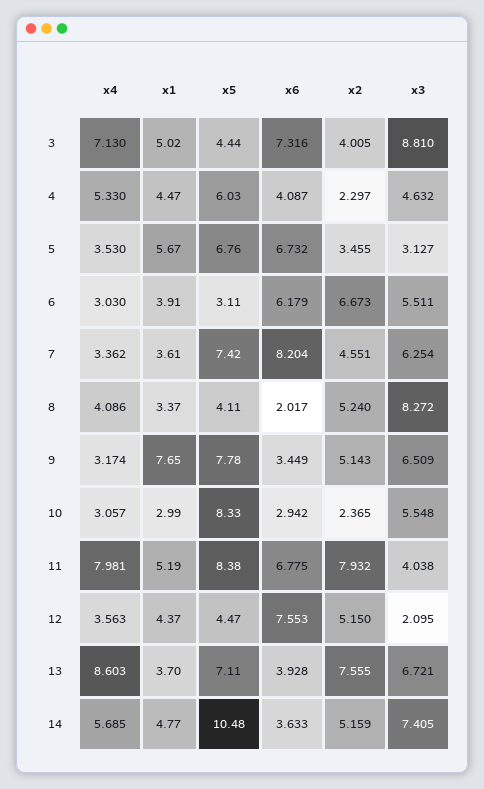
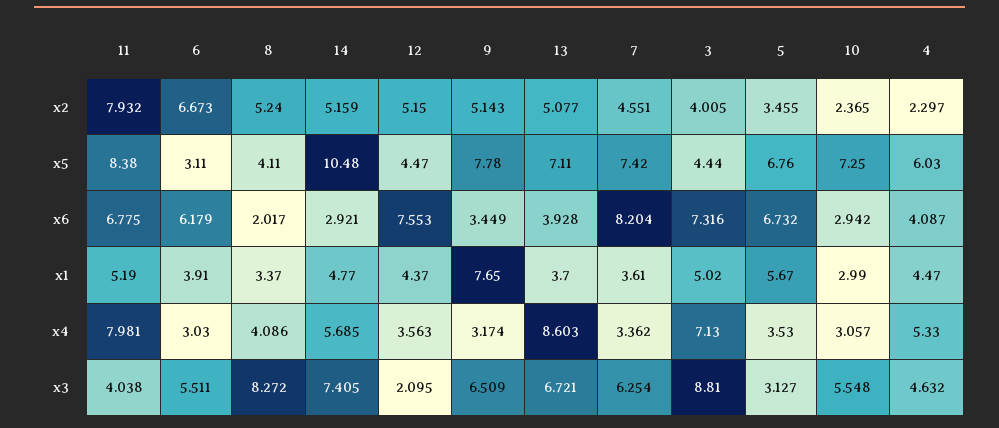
  {
    "x4": {
      "3": 7.13,
      "4": 5.33,
      "5": 3.53,
      "6": 3.03,
      "7": 3.362,
      "8": 4.086,
      "9": 3.174,
      "10": 3.057,
      "11": 7.981,
      "12": 3.563,
      "13": 8.603,
      "14": 5.685
    },
    "x1": {
      "3": 5.02,
      "4": 4.47,
      "5": 5.67,
      "6": 3.91,
      "7": 3.61,
      "8": 3.37,
      "9": 7.65,
      "10": 2.99,
      "11": 5.19,
      "12": 4.37,
      "13": 3.7,
      "14": 4.77
    },
    "x5": {
      "3": 4.44,
      "4": 6.03,
      "5": 6.76,
      "6": 3.11,
      "7": 7.42,
      "8": 4.11,
      "9": 7.78,
-     "10": 8.33,
+     "10": 7.25,
      "11": 8.38,
      "12": 4.47,
      "13": 7.11,
      "14": 10.48
    },
    "x6": {
      "3": 7.316,
      "4": 4.087,
      "5": 6.732,
      "6": 6.179,
      "7": 8.204,
      "8": 2.017,
      "9": 3.449,
      "10": 2.942,
      "11": 6.775,
      "12": 7.553,
      "13": 3.928,
-     "14": 3.633
+     "14": 2.921
    },
    "x2": {
      "3": 4.005,
      "4": 2.297,
      "5": 3.455,
      "6": 6.673,
      "7": 4.551,
      "8": 5.24,
      "9": 5.143,
      "10": 2.365,
      "11": 7.932,
      "12": 5.15,
-     "13": 7.555,
+     "13": 5.077,
      "14": 5.159
    },
    "x3": {
      "3": 8.81,
      "4": 4.632,
      "5": 3.127,
      "6": 5.511,
      "7": 6.254,
      "8": 8.272,
      "9": 6.509,
      "10": 5.548,
      "11": 4.038,
      "12": 2.095,
      "13": 6.721,
      "14": 7.405
    }
  }

